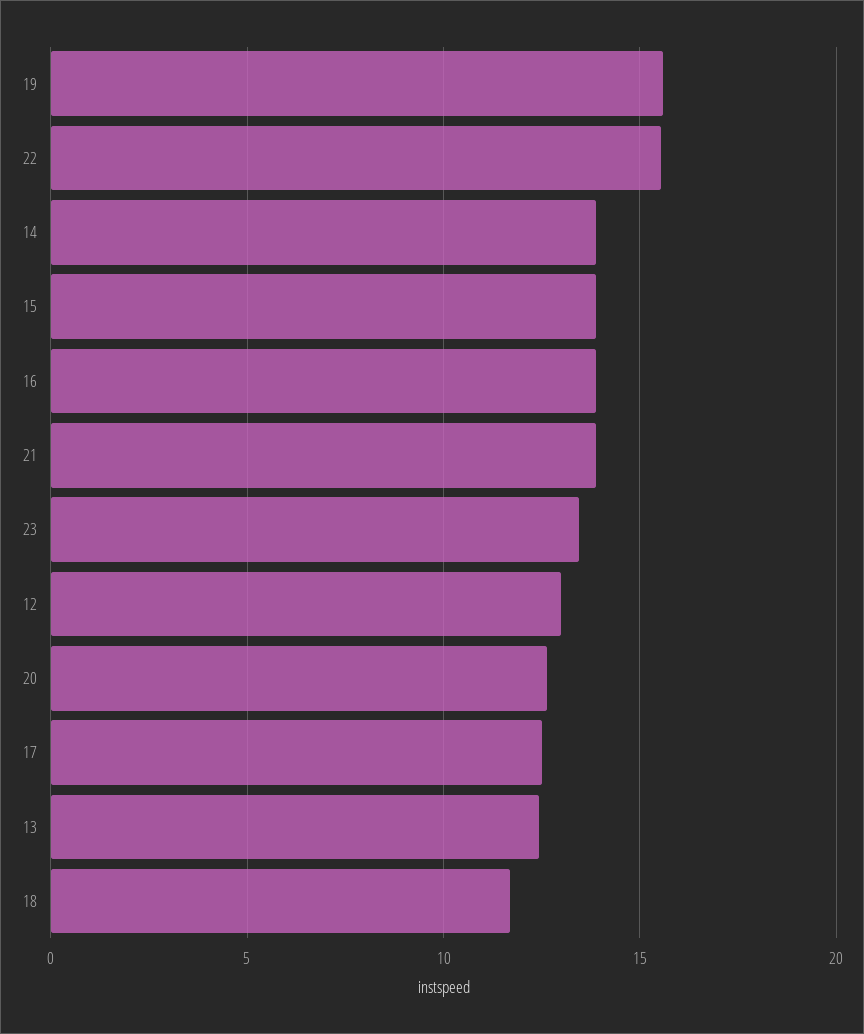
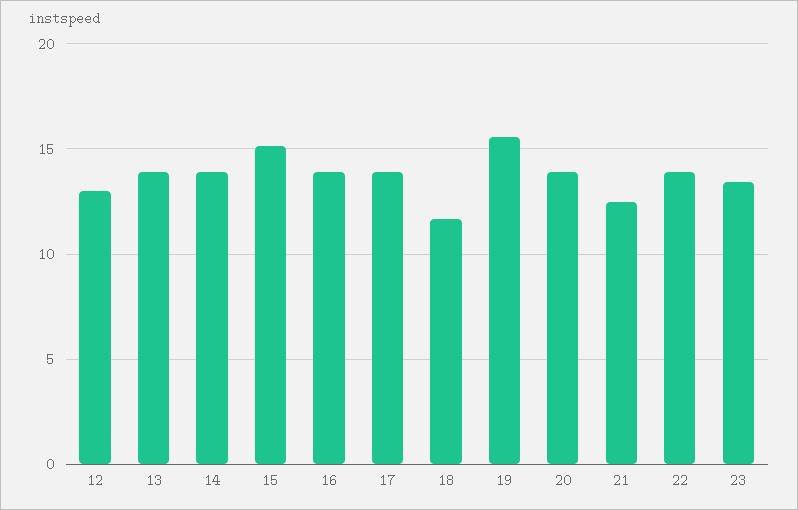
  {
    "19": 15.5,
-   "22": 15.5,
+   "22": 14,
    "14": 14,
-   "15": 14,
+   "15": 15,
    "16": 14,
-   "21": 14,
+   "21": 12.5,
    "23": 13.5,
    "12": 13,
-   "20": 12.5,
+   "20": 14,
-   "17": 12.5,
+   "17": 14,
-   "13": 12.5,
+   "13": 14,
    "18": 11.5
  }

